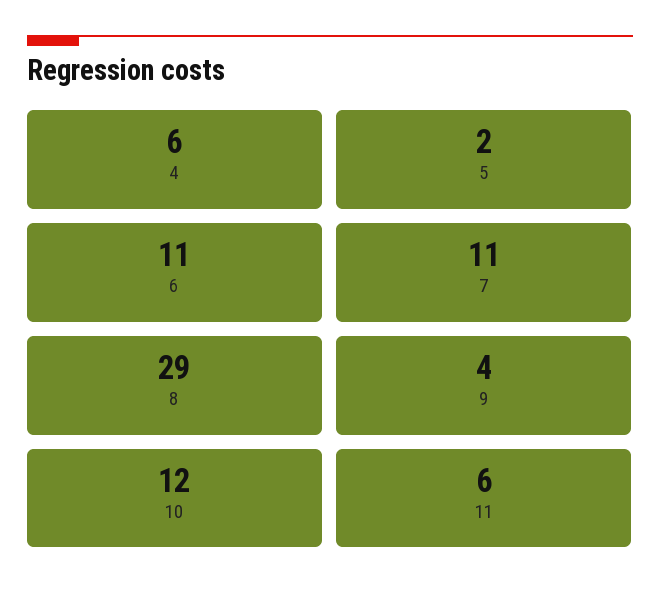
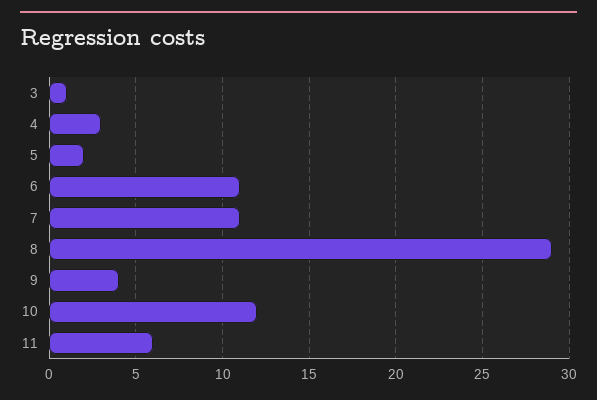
  {
-   "4": 6,
+   "4": 3,
    "5": 2,
    "6": 11,
    "7": 11,
    "8": 29,
    "9": 4,
    "10": 12,
-   "11": 6
+   "11": 6,
+   "3": 1
  }

